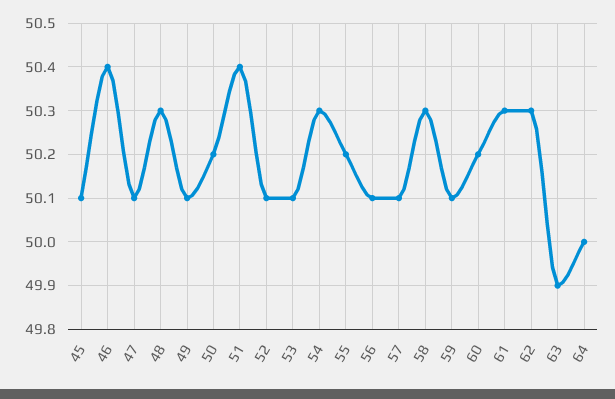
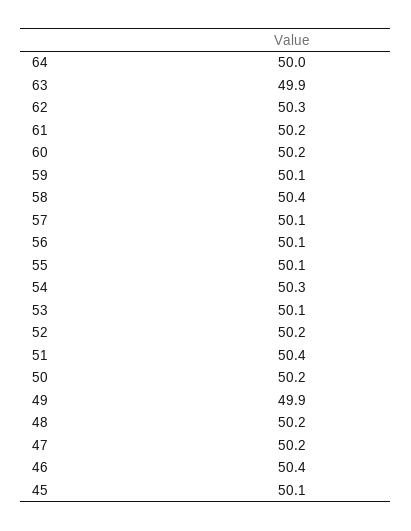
  {
    "45": 50.1,
    "46": 50.4,
-   "47": 50.1,
+   "47": 50.2,
-   "48": 50.3,
+   "48": 50.2,
-   "49": 50.1,
+   "49": 49.9,
    "50": 50.2,
    "51": 50.4,
-   "52": 50.1,
+   "52": 50.2,
    "53": 50.1,
    "54": 50.3,
-   "55": 50.2,
+   "55": 50.1,
    "56": 50.1,
    "57": 50.1,
-   "58": 50.3,
+   "58": 50.4,
    "59": 50.1,
    "60": 50.2,
-   "61": 50.3,
+   "61": 50.2,
    "62": 50.3,
    "63": 49.9,
    "64": 50
  }

